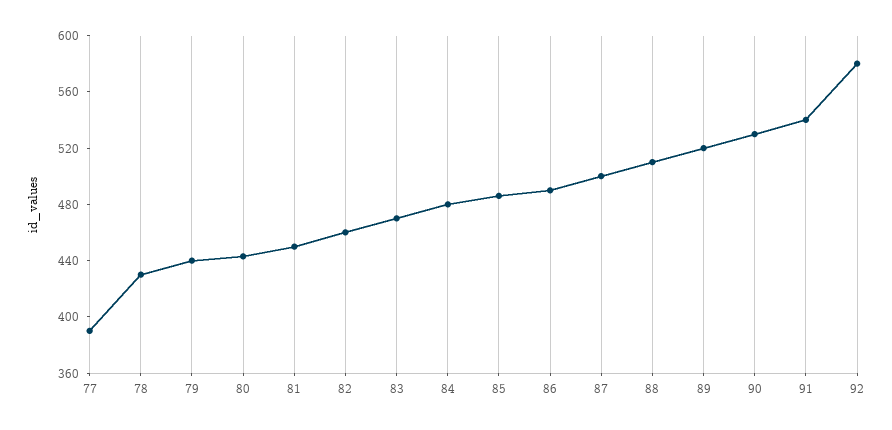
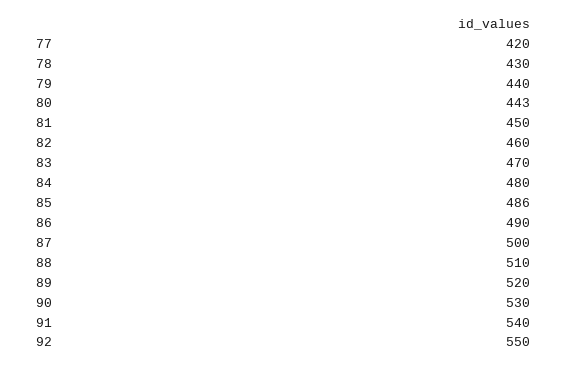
  {
-   "77": 390,
+   "77": 420,
    "78": 430,
    "79": 440,
    "80": 443,
    "81": 450,
    "82": 460,
    "83": 470,
    "84": 480,
    "85": 486,
    "86": 490,
    "87": 500,
    "88": 510,
    "89": 520,
    "90": 530,
    "91": 540,
-   "92": 580
+   "92": 550
  }

